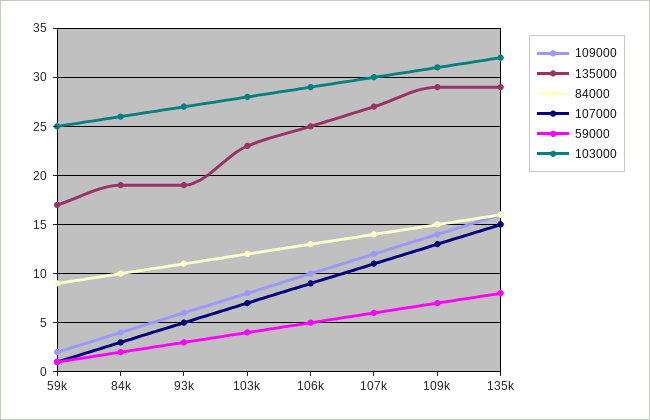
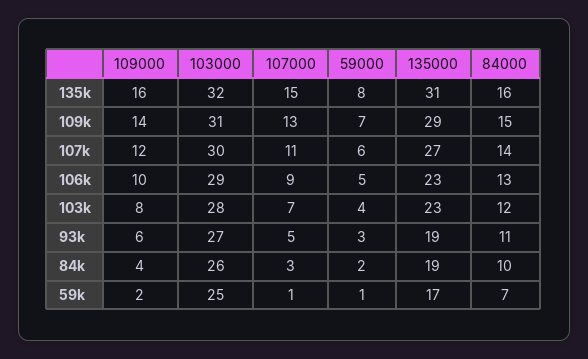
  {
    "109000": {
      "59k": 2,
      "84k": 4,
      "93k": 6,
      "103k": 8,
      "106k": 10,
      "107k": 12,
      "109k": 14,
      "135k": 16
    },
    "135000": {
      "59k": 17,
      "84k": 19,
      "93k": 19,
      "103k": 23,
-     "106k": 25,
+     "106k": 23,
      "107k": 27,
      "109k": 29,
-     "135k": 29
+     "135k": 31
    },
    "84000": {
-     "59k": 9,
+     "59k": 7,
      "84k": 10,
      "93k": 11,
      "103k": 12,
      "106k": 13,
      "107k": 14,
      "109k": 15,
      "135k": 16
    },
    "107000": {
      "59k": 1,
      "84k": 3,
      "93k": 5,
      "103k": 7,
      "106k": 9,
      "107k": 11,
      "109k": 13,
      "135k": 15
    },
    "59000": {
      "59k": 1,
      "84k": 2,
      "93k": 3,
      "103k": 4,
      "106k": 5,
      "107k": 6,
      "109k": 7,
      "135k": 8
    },
    "103000": {
      "59k": 25,
      "84k": 26,
      "93k": 27,
      "103k": 28,
      "106k": 29,
      "107k": 30,
      "109k": 31,
      "135k": 32
    }
  }

